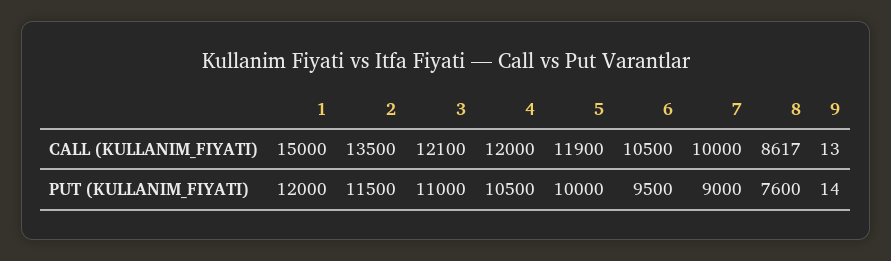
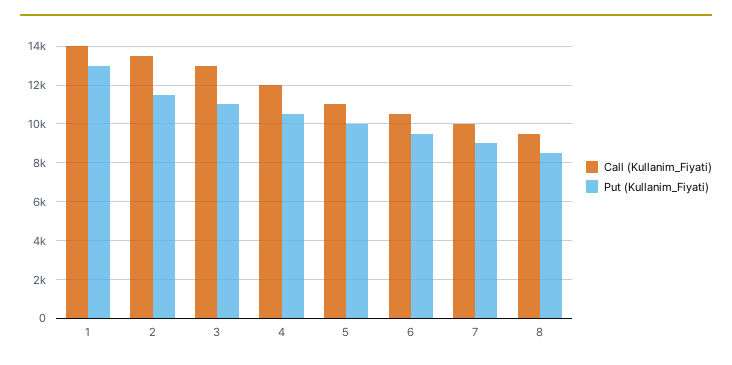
  {
    "CALL (KULLANIM_FIYATI)": {
-     "1": 15000,
+     "1": 14000,
      "2": 13500,
-     "3": 12100,
+     "3": 13000,
      "4": 12000,
-     "5": 11900,
+     "5": 11000,
      "6": 10500,
      "7": 10000,
-     "8": 8617,
+     "8": 9500
-     "9": 13
    },
    "PUT (KULLANIM_FIYATI)": {
-     "1": 12000,
+     "1": 13000,
      "2": 11500,
      "3": 11000,
      "4": 10500,
      "5": 10000,
      "6": 9500,
      "7": 9000,
-     "8": 7600,
+     "8": 8500
-     "9": 14
    }
  }

